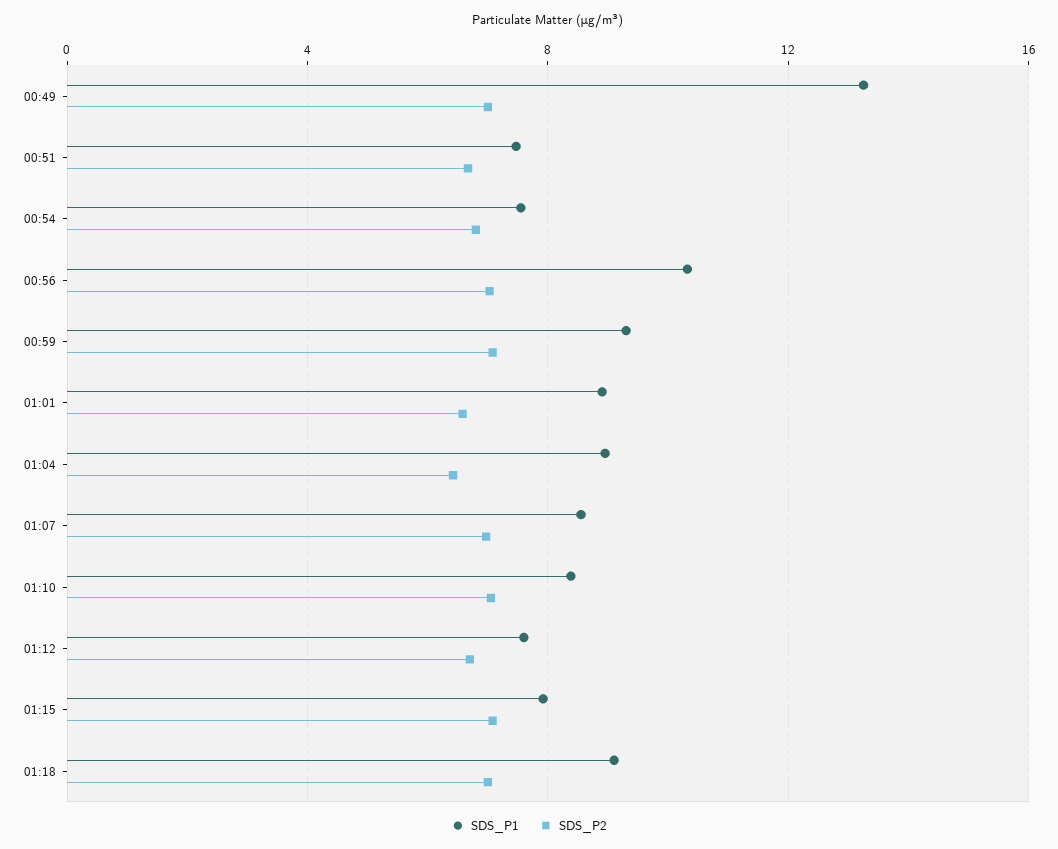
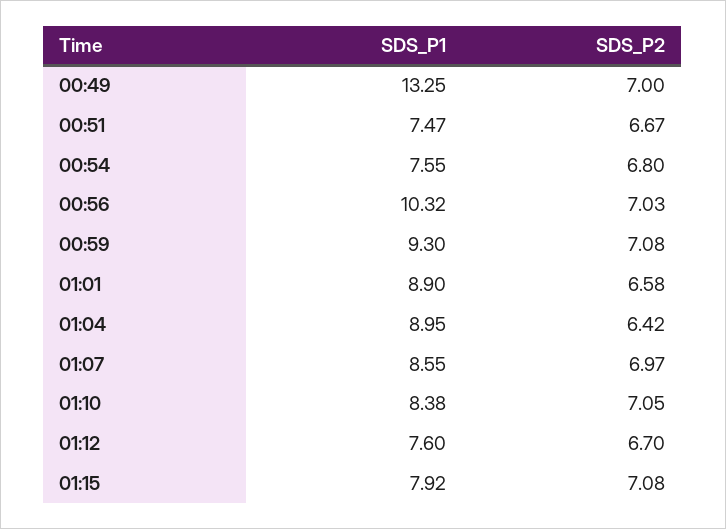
  {
    "SDS_P1": {
      "00:49": 13.25,
      "00:51": 7.47,
      "00:54": 7.55,
      "00:56": 10.32,
      "00:59": 9.3,
      "01:01": 8.9,
      "01:04": 8.95,
      "01:07": 8.55,
      "01:10": 8.38,
      "01:12": 7.6,
-     "01:15": 7.92,
+     "01:15": 7.92
-     "01:18": 9
    },
    "SDS_P2": {
      "00:49": 7,
      "00:51": 6.67,
      "00:54": 6.8,
      "00:56": 7.03,
      "00:59": 7.08,
      "01:01": 6.58,
      "01:04": 6.42,
      "01:07": 6.97,
      "01:10": 7.05,
      "01:12": 6.7,
-     "01:15": 7.08,
+     "01:15": 7.08
-     "01:18": 7
    }
  }

